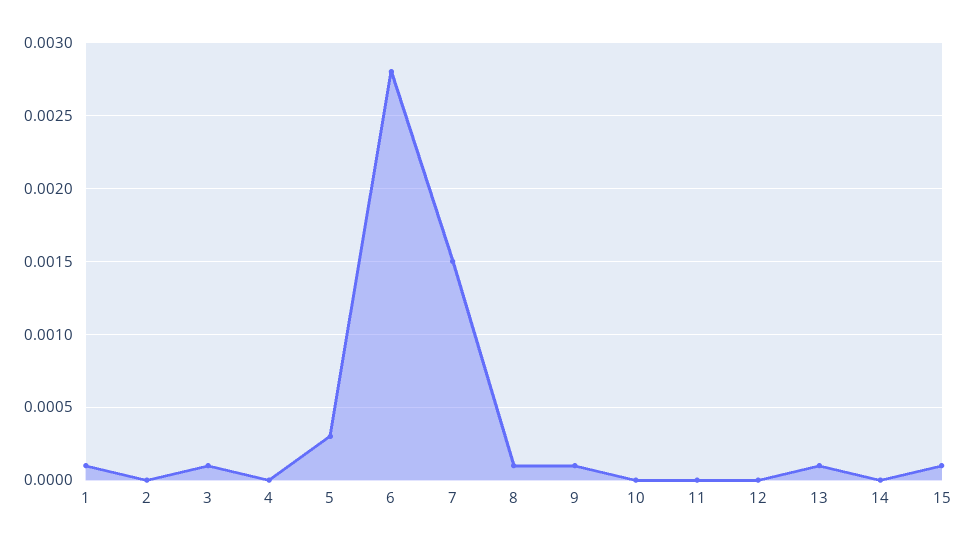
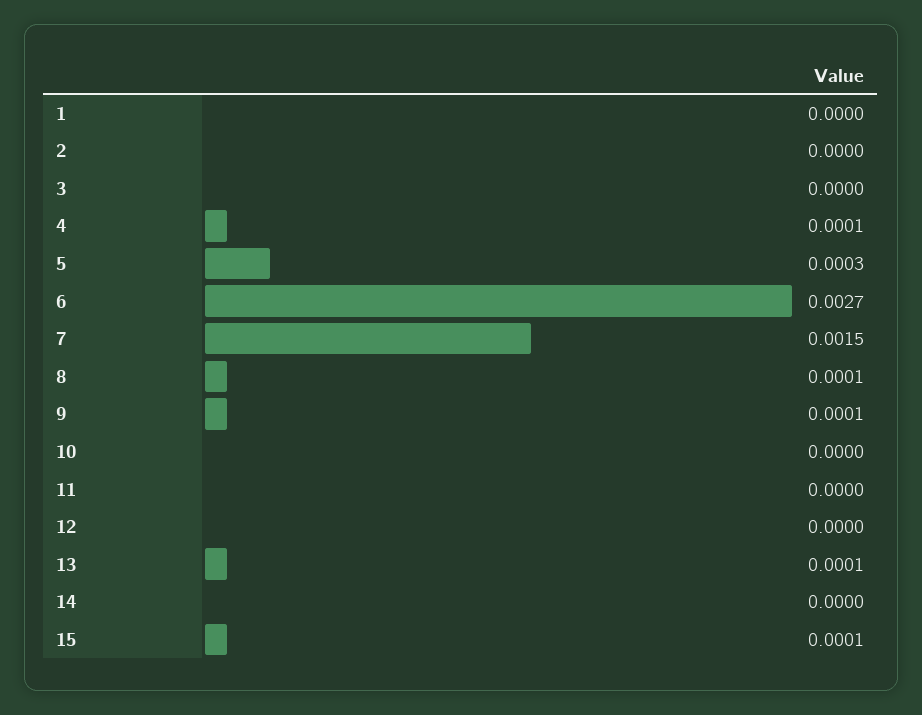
  {
-   "1": 0.0001,
+   "1": 0,
    "2": 0,
-   "3": 0.0001,
+   "3": 0,
-   "4": 0,
+   "4": 0.0001,
    "5": 0.0003,
-   "6": 0.0028,
+   "6": 0.0027,
    "7": 0.0015,
    "8": 0.0001,
    "9": 0.0001,
    "10": 0,
    "11": 0,
    "12": 0,
    "13": 0.0001,
    "14": 0,
    "15": 0.0001
  }

